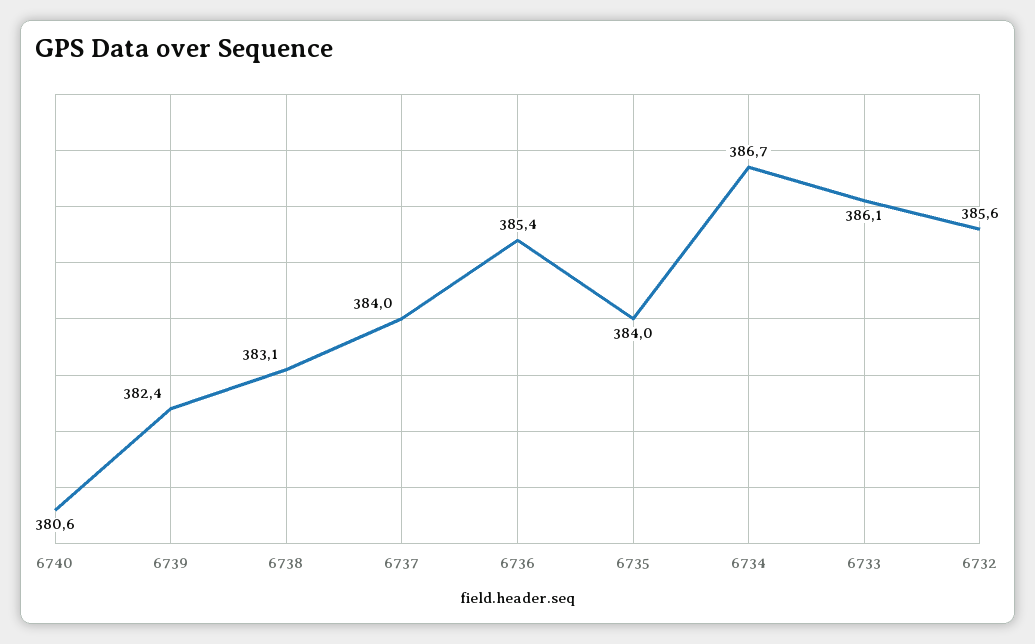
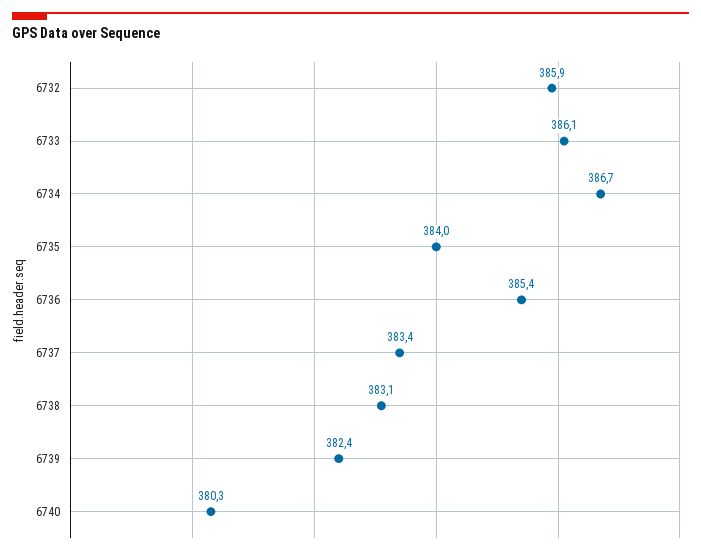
  {
-   "6740": 380.6,
+   "6740": 380.3,
    "6739": 382.4,
    "6738": 383.1,
-   "6737": 384,
+   "6737": 383.4,
    "6736": 385.4,
    "6735": 384,
    "6734": 386.7,
    "6733": 386.1,
-   "6732": 385.6
+   "6732": 385.9
  }

